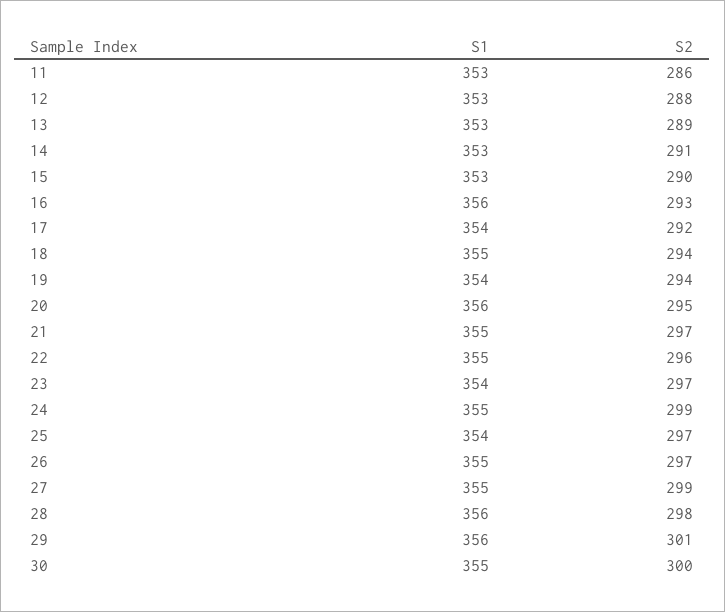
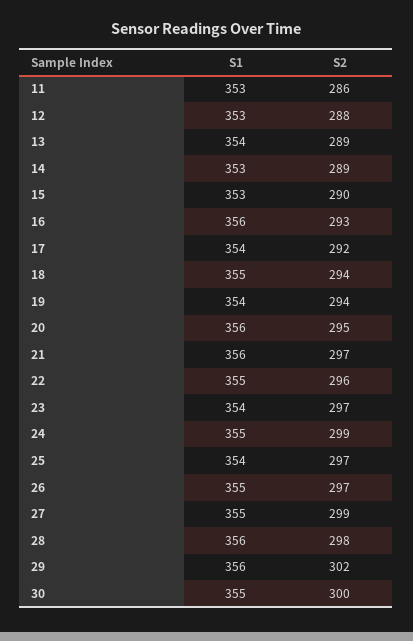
  {
    "S1": {
      "11": 353,
      "12": 353,
-     "13": 353,
+     "13": 354,
      "14": 353,
      "15": 353,
      "16": 356,
      "17": 354,
      "18": 355,
      "19": 354,
      "20": 356,
-     "21": 355,
+     "21": 356,
      "22": 355,
      "23": 354,
      "24": 355,
      "25": 354,
      "26": 355,
      "27": 355,
      "28": 356,
      "29": 356,
      "30": 355
    },
    "S2": {
      "11": 286,
      "12": 288,
      "13": 289,
-     "14": 291,
+     "14": 289,
      "15": 290,
      "16": 293,
      "17": 292,
      "18": 294,
      "19": 294,
      "20": 295,
      "21": 297,
      "22": 296,
      "23": 297,
      "24": 299,
      "25": 297,
      "26": 297,
      "27": 299,
      "28": 298,
-     "29": 301,
+     "29": 302,
      "30": 300
    }
  }

